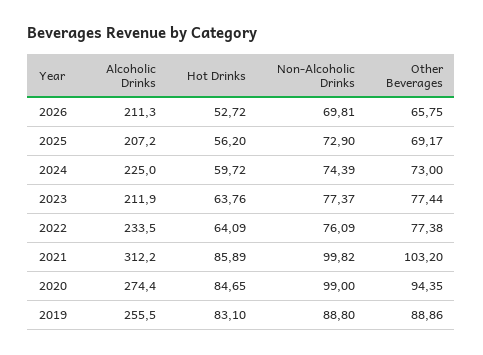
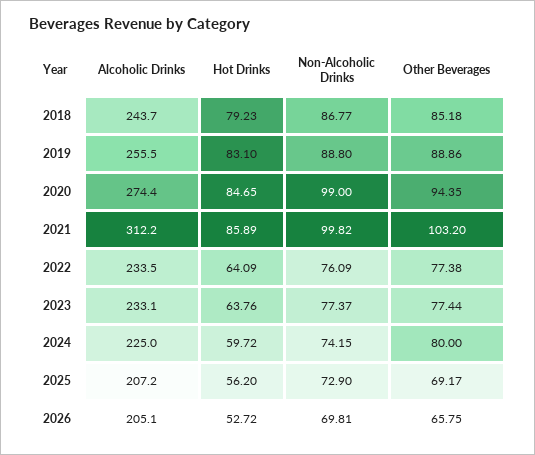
  {
    "Alcoholic Drinks": {
-     "2026": 211.3,
+     "2026": 205.1,
      "2025": 207.2,
      "2024": 225,
-     "2023": 211.9,
+     "2023": 233.1,
      "2022": 233.5,
      "2021": 312.2,
      "2020": 274.4,
-     "2019": 255.5
+     "2019": 255.5,
+     "2018": 243.7
    },
    "Hot Drinks": {
      "2026": 52.72,
      "2025": 56.2,
      "2024": 59.72,
      "2023": 63.76,
      "2022": 64.09,
      "2021": 85.89,
      "2020": 84.65,
-     "2019": 83.1
+     "2019": 83.1,
+     "2018": 79.23
    },
    "Non-Alcoholic Drinks": {
      "2026": 69.81,
      "2025": 72.9,
-     "2024": 74.39,
+     "2024": 74.15,
      "2023": 77.37,
      "2022": 76.09,
      "2021": 99.82,
      "2020": 99,
-     "2019": 88.8
+     "2019": 88.8,
+     "2018": 86.77
    },
    "Other Beverages": {
      "2026": 65.75,
      "2025": 69.17,
-     "2024": 73,
+     "2024": 80,
      "2023": 77.44,
      "2022": 77.38,
      "2021": 103.2,
      "2020": 94.35,
-     "2019": 88.86
+     "2019": 88.86,
+     "2018": 85.18
    }
  }

